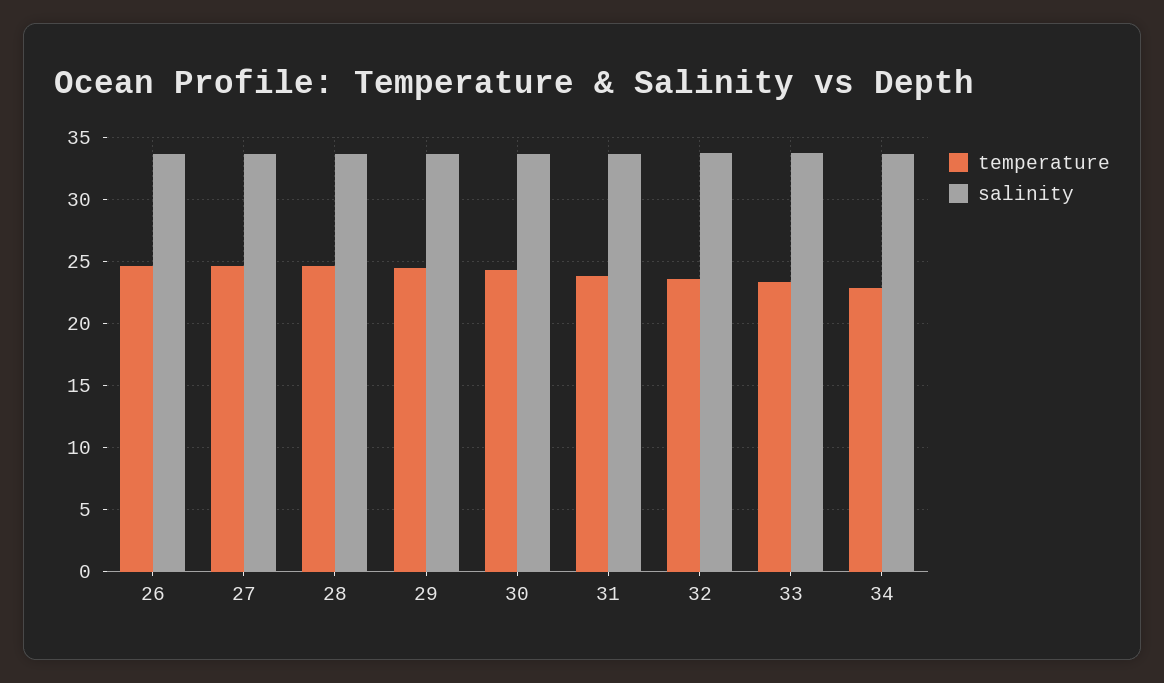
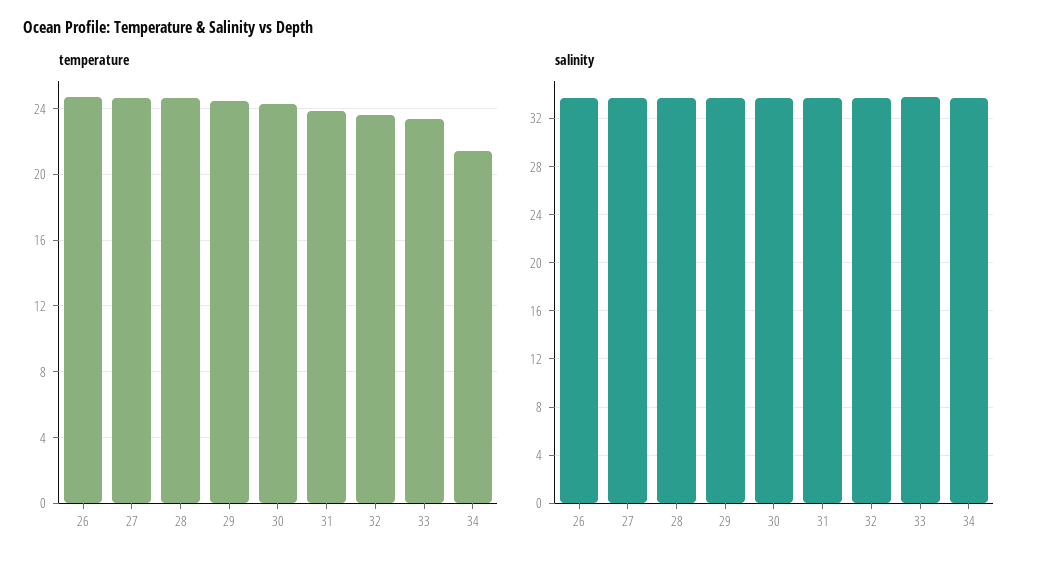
  {
    "temperature": {
      "26": 24.5,
      "27": 24.5,
      "28": 24.5,
      "29": 24.5,
      "30": 24.5,
      "31": 24,
      "32": 23.5,
      "33": 23.5,
-     "34": 23
+     "34": 21.5
    },
    "salinity": {
      "26": 33.5,
      "27": 33.5,
      "28": 33.5,
      "29": 33.5,
      "30": 33.5,
      "31": 33.5,
      "32": 33.5,
      "33": 33.5,
      "34": 33.5
    }
  }

